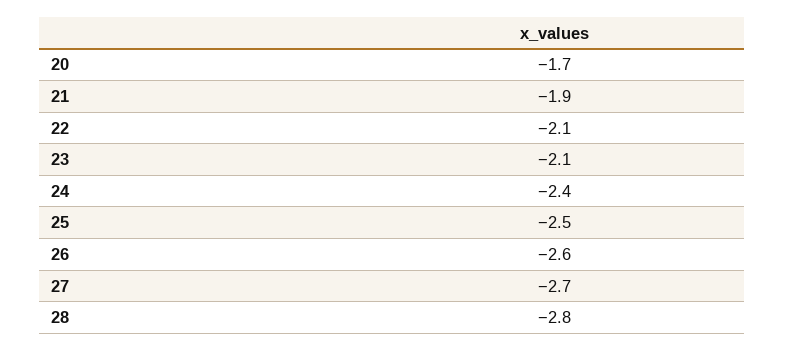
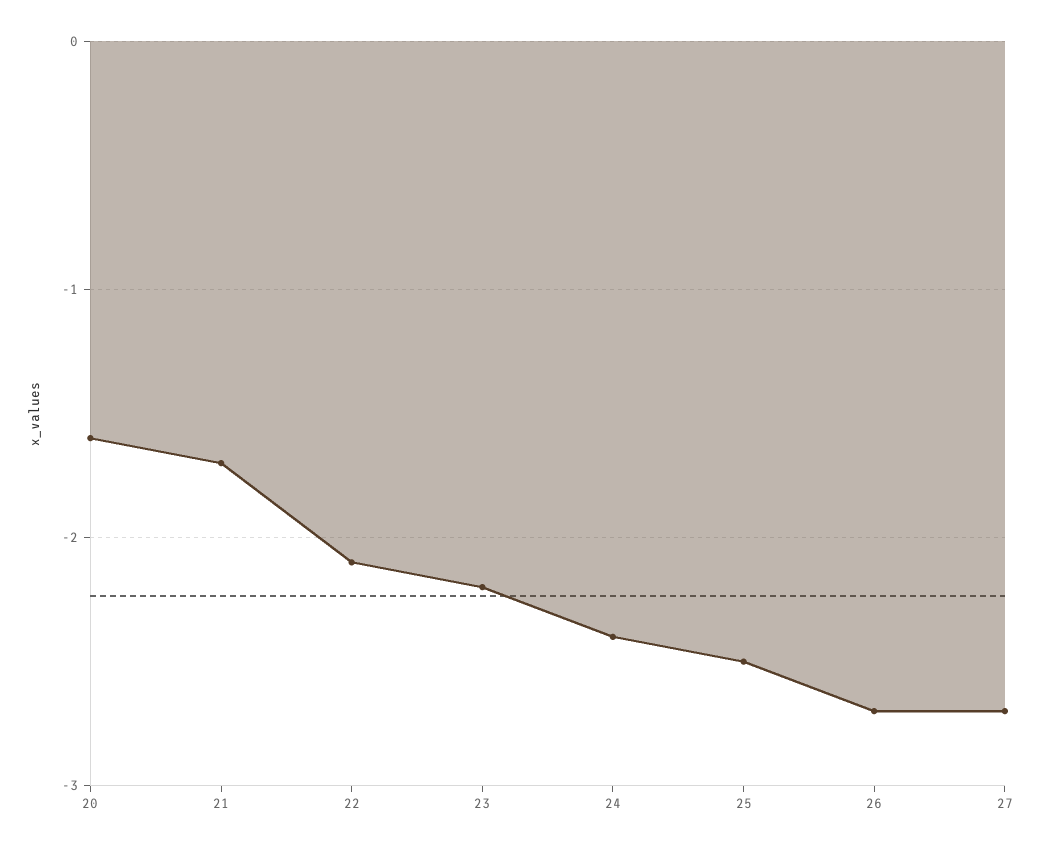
  {
-   "20": -1.7,
+   "20": -1.6,
-   "21": -1.9,
+   "21": -1.7,
    "22": -2.1,
-   "23": -2.1,
+   "23": -2.2,
    "24": -2.4,
    "25": -2.5,
-   "26": -2.6,
+   "26": -2.7,
-   "27": -2.7,
+   "27": -2.7
-   "28": -2.8
  }

